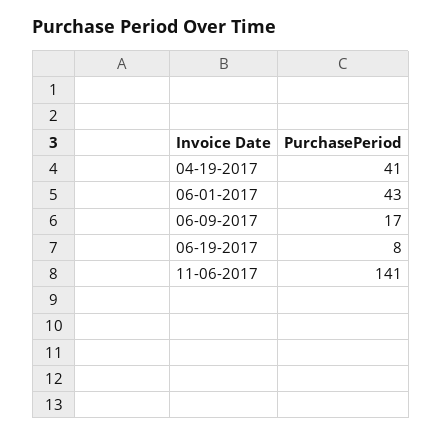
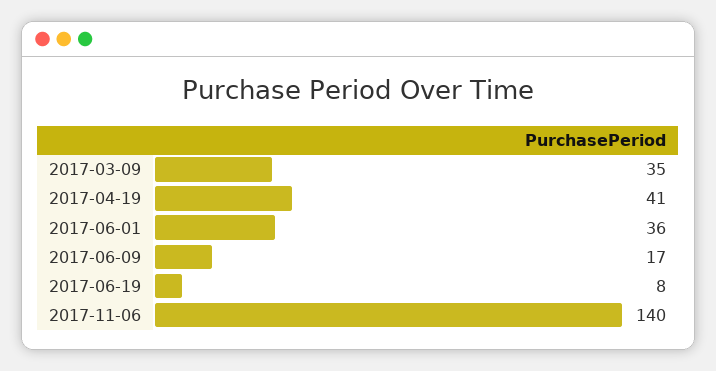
  {
    "04-19-2017": 41,
-   "06-01-2017": 43,
+   "06-01-2017": 36,
    "06-09-2017": 17,
    "06-19-2017": 8,
-   "11-06-2017": 141
+   "11-06-2017": 140,
+   "2017-03-09": 35
  }

